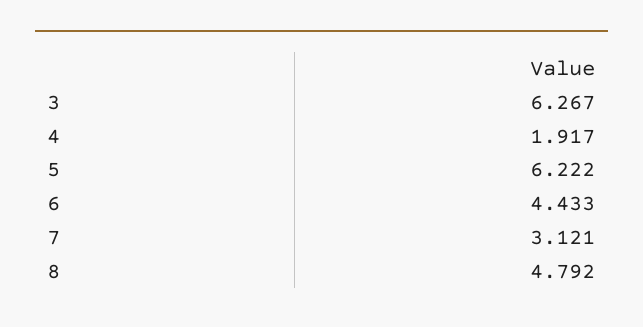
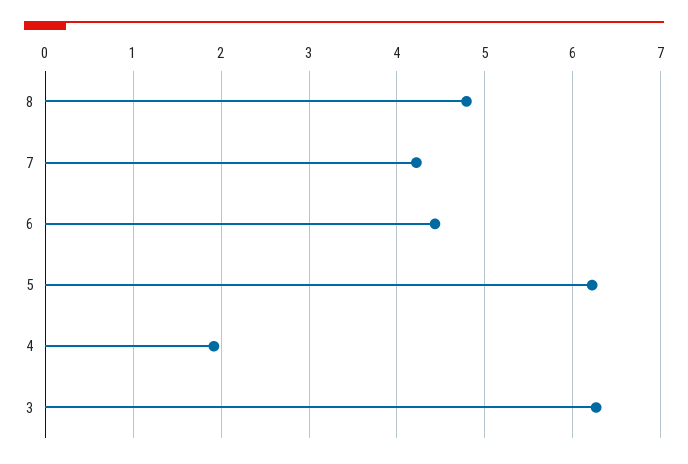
  {
    "3": 6.267,
    "4": 1.917,
    "5": 6.222,
    "6": 4.433,
-   "7": 3.121,
+   "7": 4.2,
    "8": 4.792
  }

